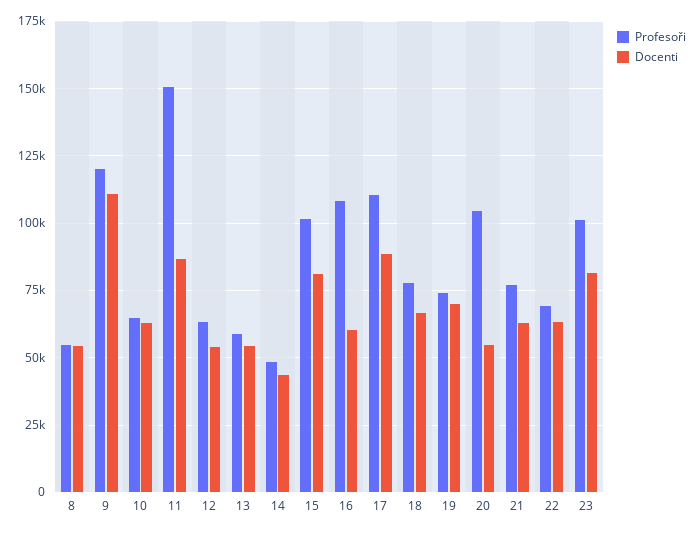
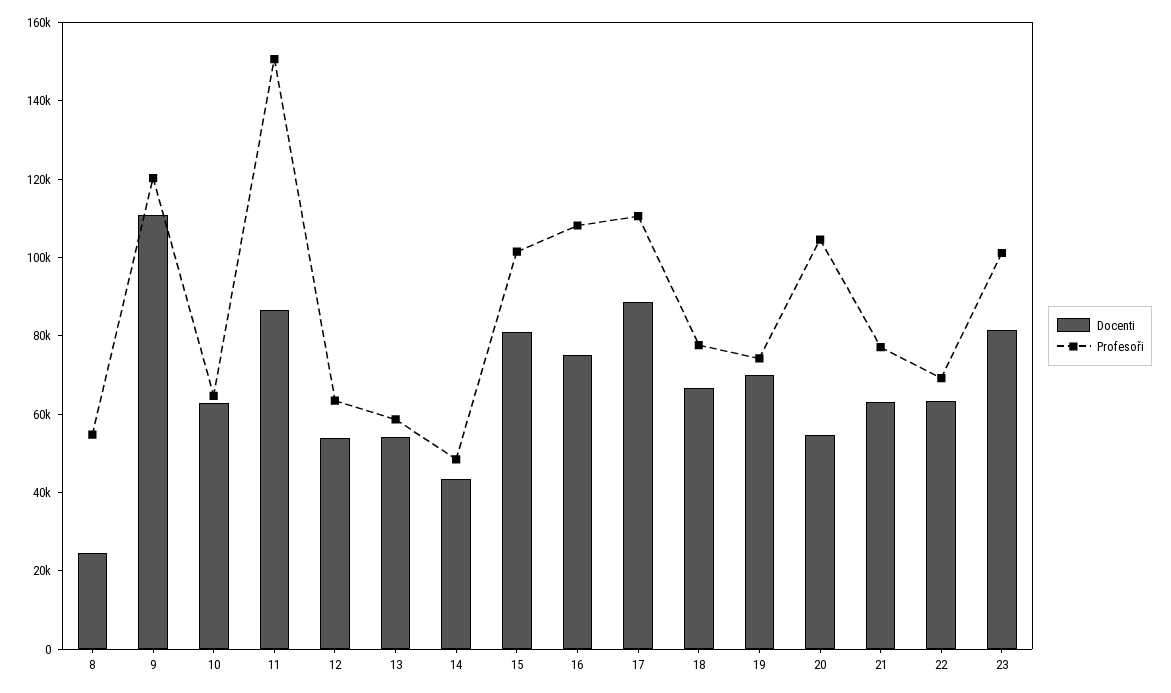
  {
    "Profesoři": {
      "8": 55000,
      "9": 120000,
      "10": 65000,
      "11": 150000,
      "12": 62500,
      "13": 57500,
      "14": 47500,
      "15": 102500,
      "16": 107500,
      "17": 110000,
      "18": 77500,
      "19": 75000,
      "20": 105000,
      "21": 77500,
      "22": 70000,
      "23": 100000
    },
    "Docenti": {
-     "8": 55000,
+     "8": 25000,
      "9": 110000,
      "10": 62500,
      "11": 87500,
      "12": 55000,
      "13": 55000,
      "14": 42500,
      "15": 80000,
-     "16": 60000,
+     "16": 75000,
      "17": 87500,
      "18": 67500,
      "19": 70000,
      "20": 55000,
      "21": 62500,
      "22": 62500,
      "23": 82500
    }
  }

